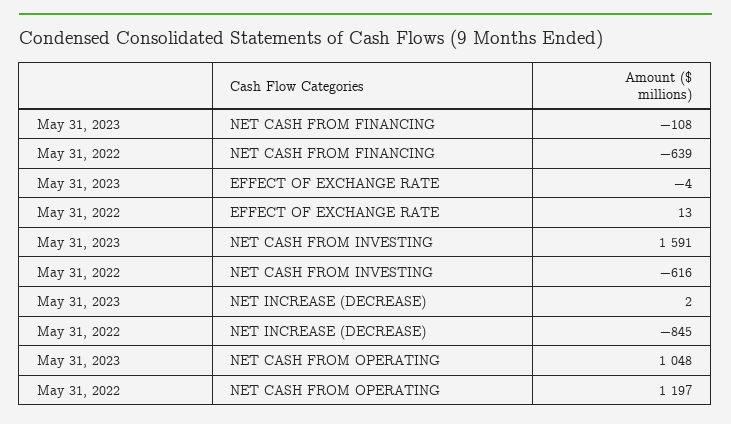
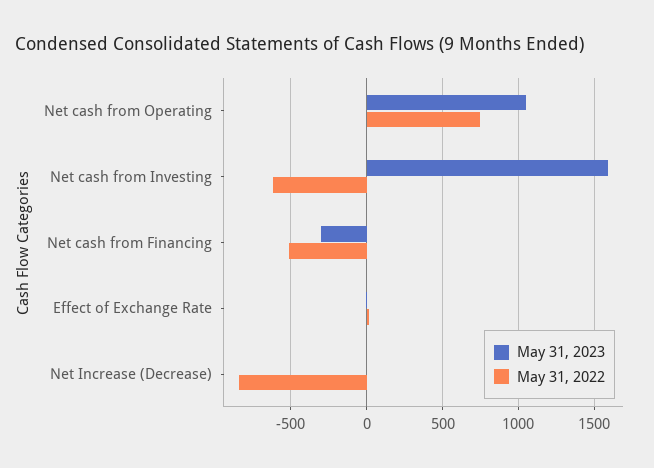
  {
    "May 31, 2023": {
-     "NET CASH FROM FINANCING": -108,
+     "NET CASH FROM FINANCING": -300,
      "EFFECT OF EXCHANGE RATE": -4,
      "NET CASH FROM INVESTING": 1591,
      "NET INCREASE (DECREASE)": 2,
      "NET CASH FROM OPERATING": 1048
    },
    "May 31, 2022": {
-     "NET CASH FROM FINANCING": -639,
+     "NET CASH FROM FINANCING": -500,
      "EFFECT OF EXCHANGE RATE": 13,
      "NET CASH FROM INVESTING": -616,
      "NET INCREASE (DECREASE)": -845,
-     "NET CASH FROM OPERATING": 1197
+     "NET CASH FROM OPERATING": 750
    }
  }

